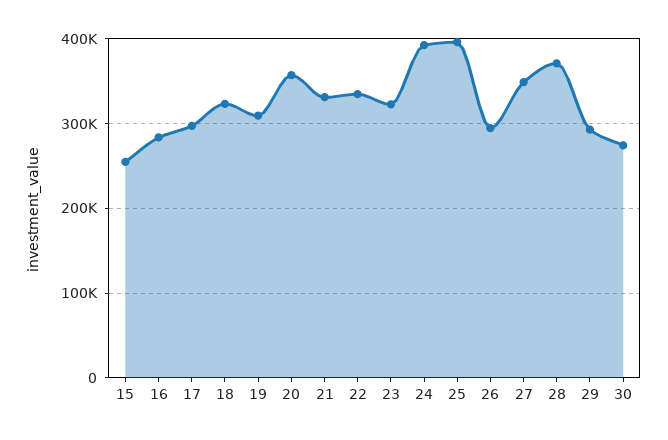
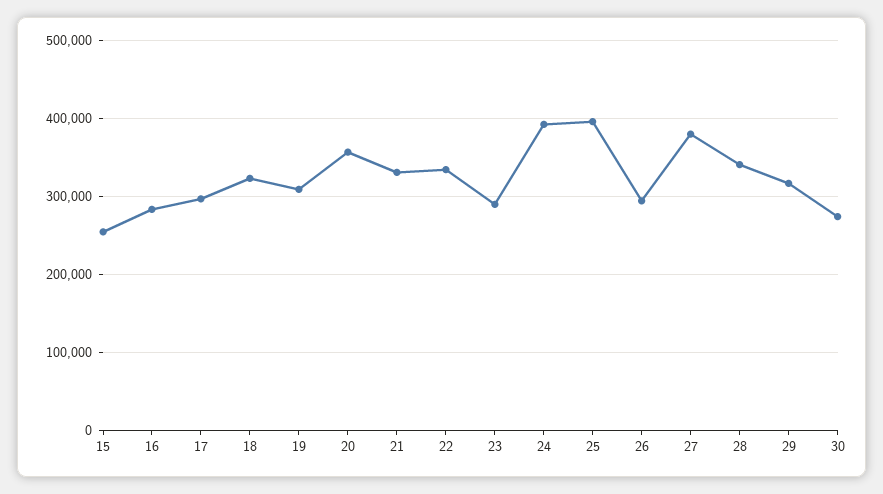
  {
    "15": 250000,
    "16": 280000,
    "17": 300000,
    "18": 320000,
    "19": 310000,
    "20": 360000,
    "21": 330000,
    "22": 330000,
-   "23": 320000,
+   "23": 290000,
    "24": 390000,
    "25": 400000,
    "26": 290000,
-   "27": 350000,
+   "27": 380000,
-   "28": 370000,
+   "28": 340000,
-   "29": 290000,
+   "29": 320000,
    "30": 270000
  }

